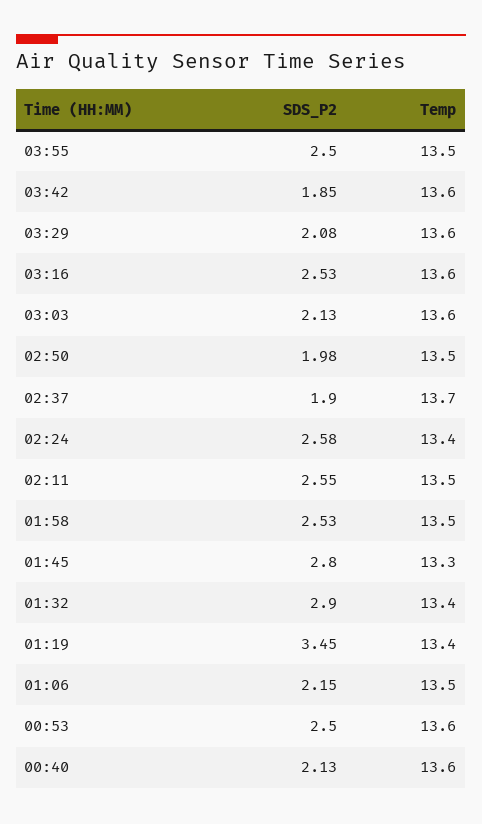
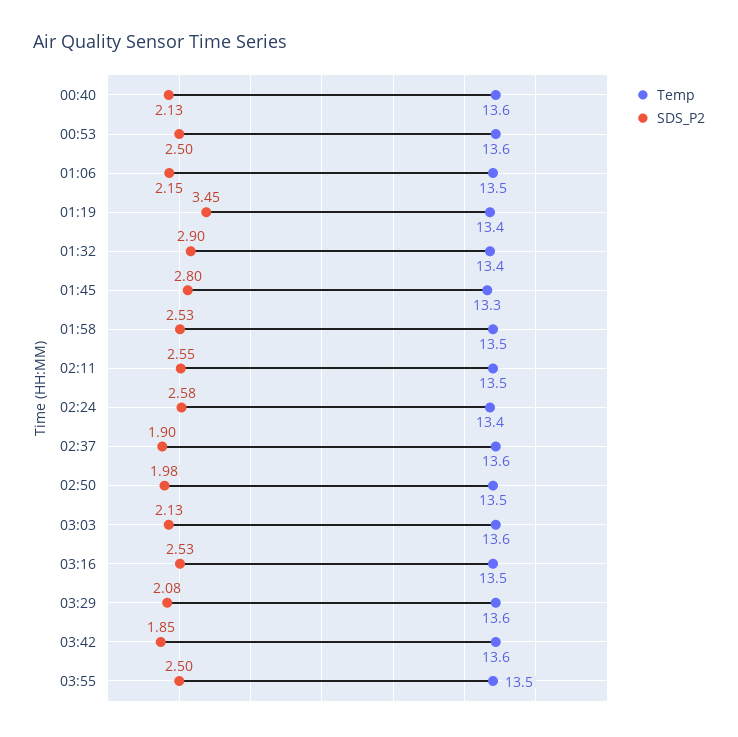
  {
    "SDS_P2": {
      "03:55": 2.5,
      "03:42": 1.85,
      "03:29": 2.08,
      "03:16": 2.53,
      "03:03": 2.13,
      "02:50": 1.98,
      "02:37": 1.9,
      "02:24": 2.58,
      "02:11": 2.55,
      "01:58": 2.53,
      "01:45": 2.8,
      "01:32": 2.9,
      "01:19": 3.45,
      "01:06": 2.15,
      "00:53": 2.5,
      "00:40": 2.13
    },
    "Temp": {
      "03:55": 13.5,
      "03:42": 13.6,
      "03:29": 13.6,
-     "03:16": 13.6,
+     "03:16": 13.5,
      "03:03": 13.6,
      "02:50": 13.5,
-     "02:37": 13.7,
+     "02:37": 13.6,
      "02:24": 13.4,
      "02:11": 13.5,
      "01:58": 13.5,
      "01:45": 13.3,
      "01:32": 13.4,
      "01:19": 13.4,
      "01:06": 13.5,
      "00:53": 13.6,
      "00:40": 13.6
    }
  }

